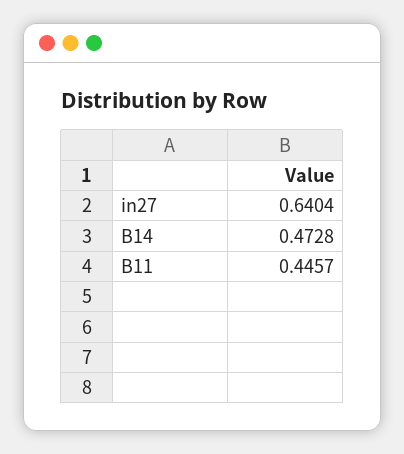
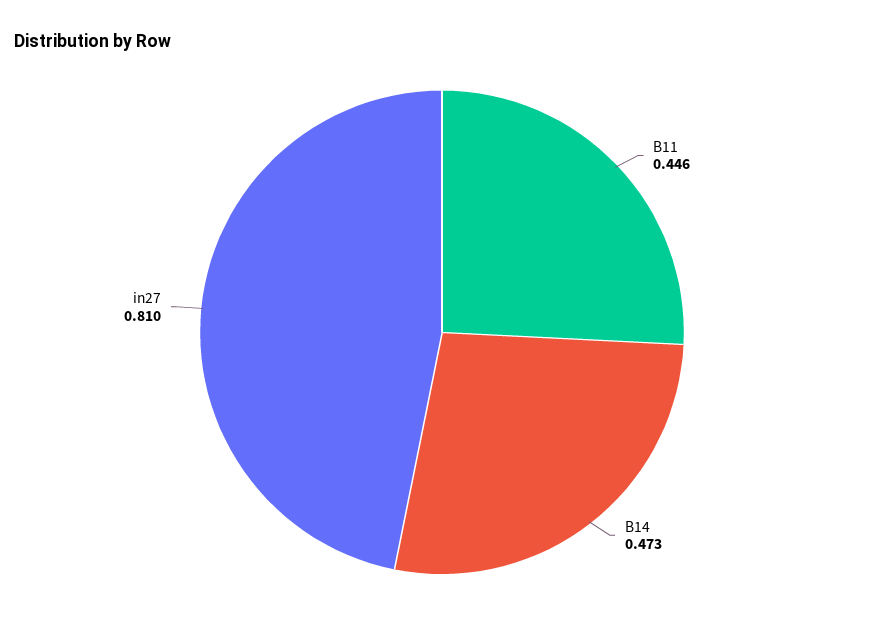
  {
-   "in27": 0.6404,
+   "in27": 0.81,
    "B14": 0.4728,
    "B11": 0.4457
  }

